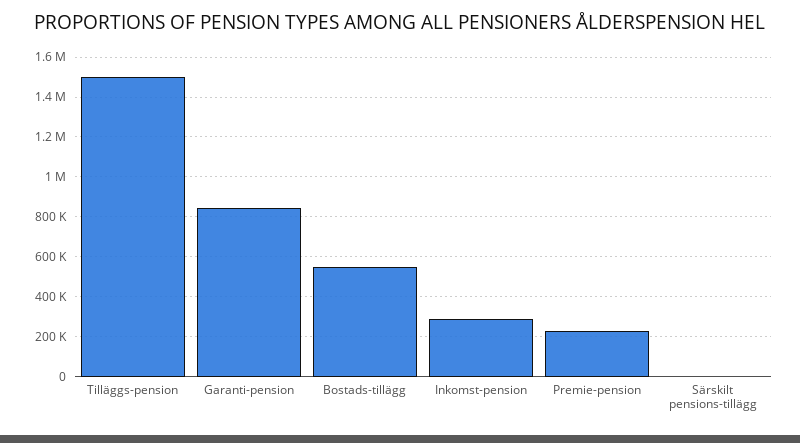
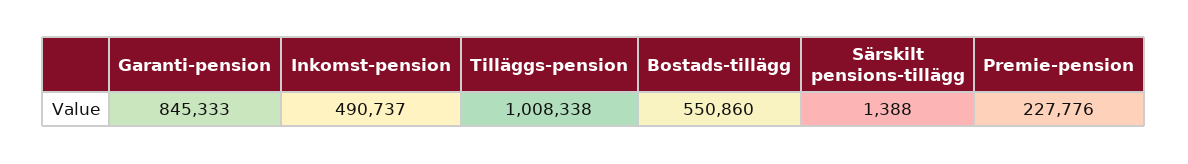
  {
-   "Tilläggs-pension": 1500000,
+   "Tilläggs-pension": 1008338,
    "Garanti-pension": 845333,
    "Bostads-tillägg": 550860,
-   "Inkomst-pension": 300000,
+   "Inkomst-pension": 490737,
    "Premie-pension": 227776,
    "Särskilt pensions-tillägg": 1388
  }

